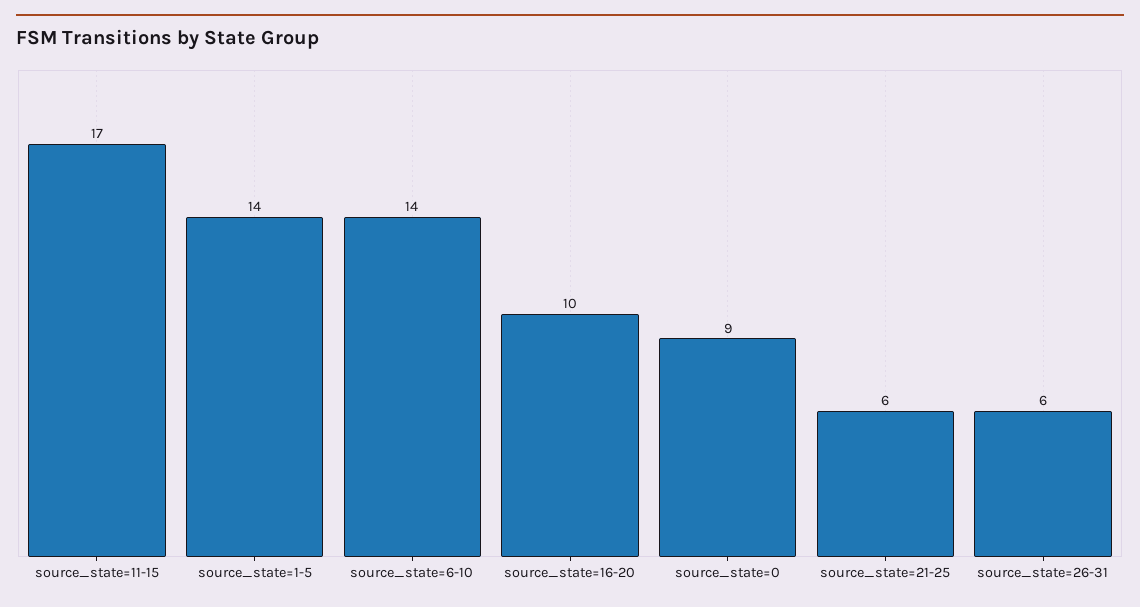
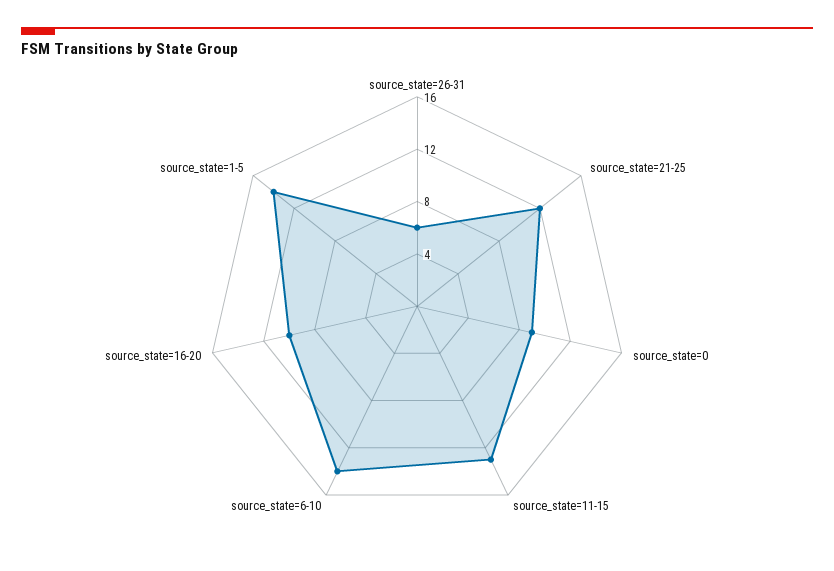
  {
-   "source_state=11-15": 17,
+   "source_state=11-15": 13,
    "source_state=1-5": 14,
    "source_state=6-10": 14,
    "source_state=16-20": 10,
    "source_state=0": 9,
-   "source_state=21-25": 6,
+   "source_state=21-25": 12,
    "source_state=26-31": 6
  }

